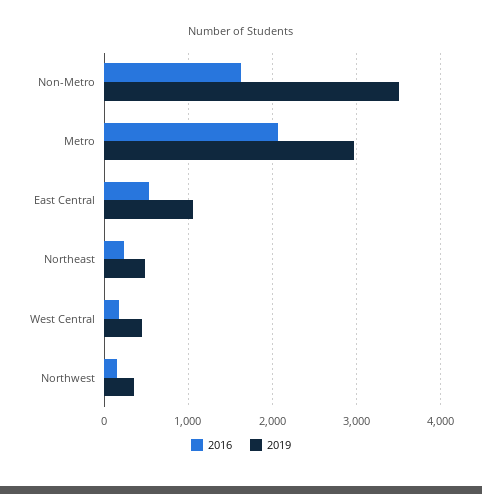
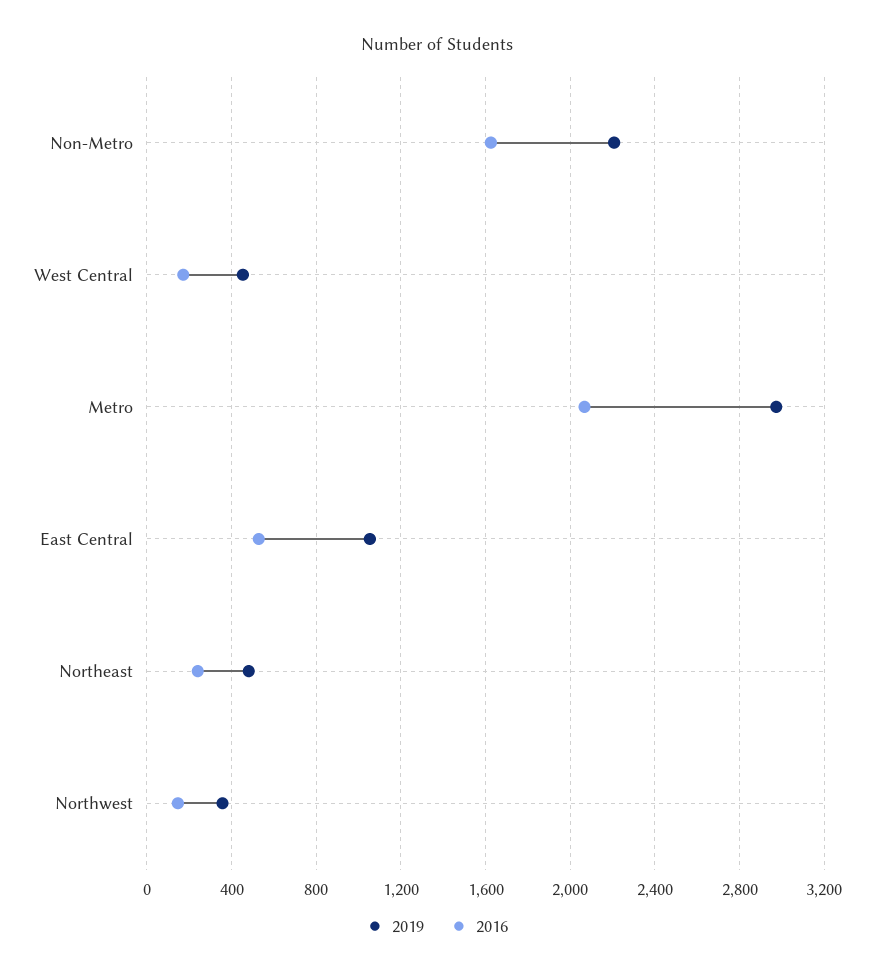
  {
    "2016": {
      "Non-Metro": 1650,
      "Metro": 2050,
      "East Central": 550,
      "Northeast": 250,
      "West Central": 150,
      "Northwest": 150
    },
    "2019": {
-     "Non-Metro": 3500,
+     "Non-Metro": 2200,
      "Metro": 2950,
      "East Central": 1050,
      "Northeast": 500,
      "West Central": 450,
      "Northwest": 350
    }
  }

